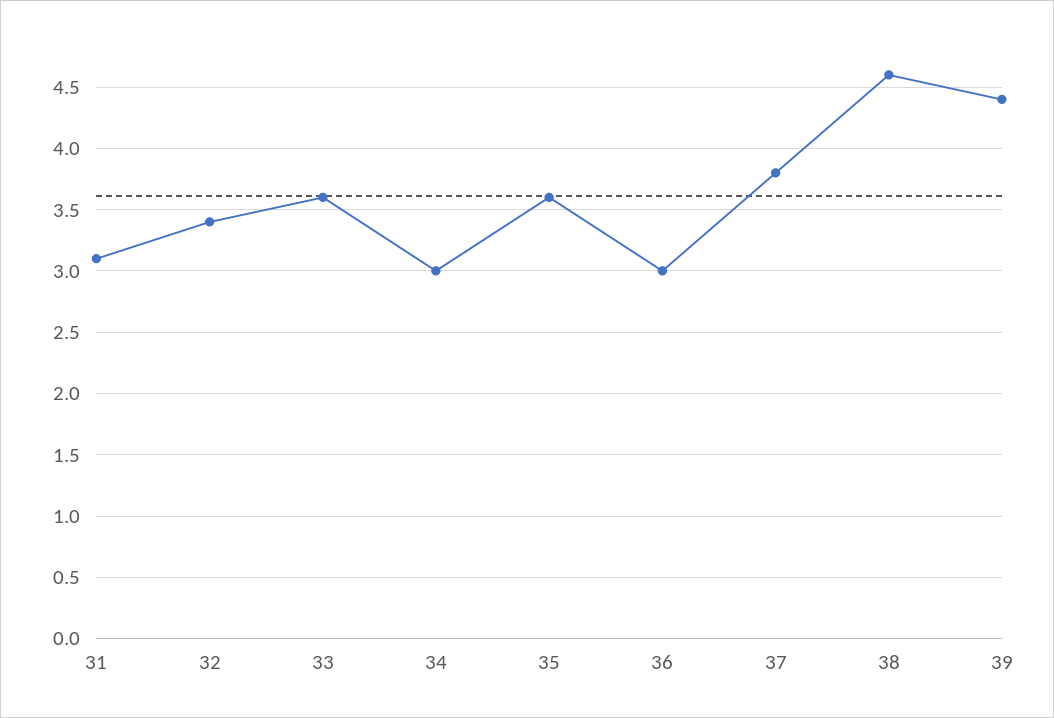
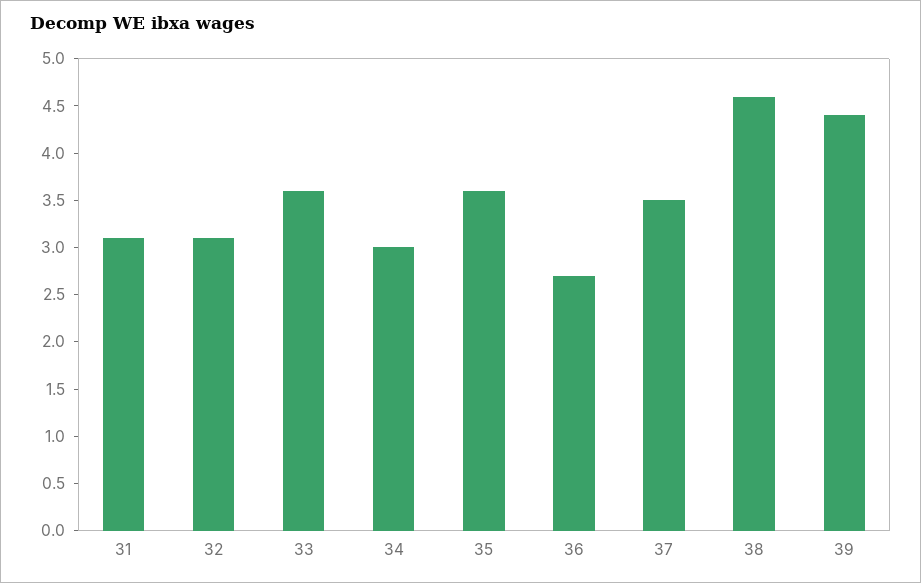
  {
    "31": 3.1,
-   "32": 3.4,
+   "32": 3.1,
    "33": 3.6,
    "34": 3,
    "35": 3.6,
-   "36": 3,
+   "36": 2.7,
-   "37": 3.8,
+   "37": 3.5,
    "38": 4.6,
    "39": 4.4
  }

